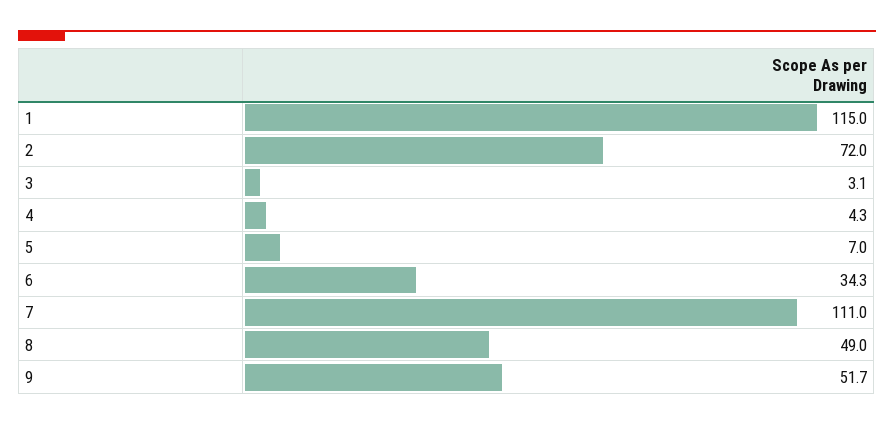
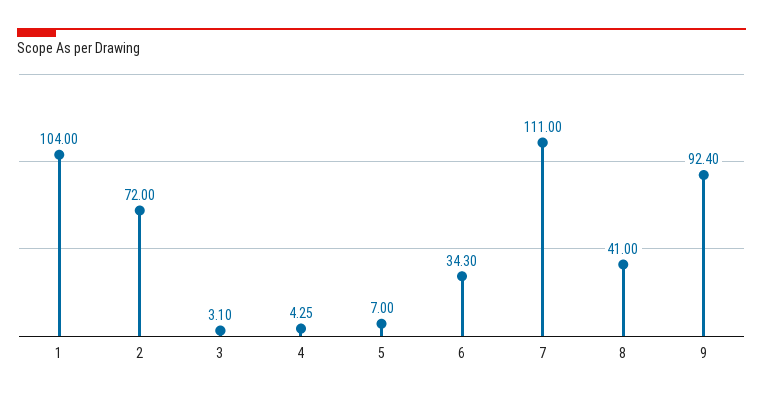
  {
-   "1": 115,
+   "1": 104,
    "2": 72,
    "3": 3.1,
    "4": 4.25,
    "5": 7,
    "6": 34.3,
    "7": 111,
-   "8": 49,
+   "8": 41,
-   "9": 51.7
+   "9": 92.4
  }

